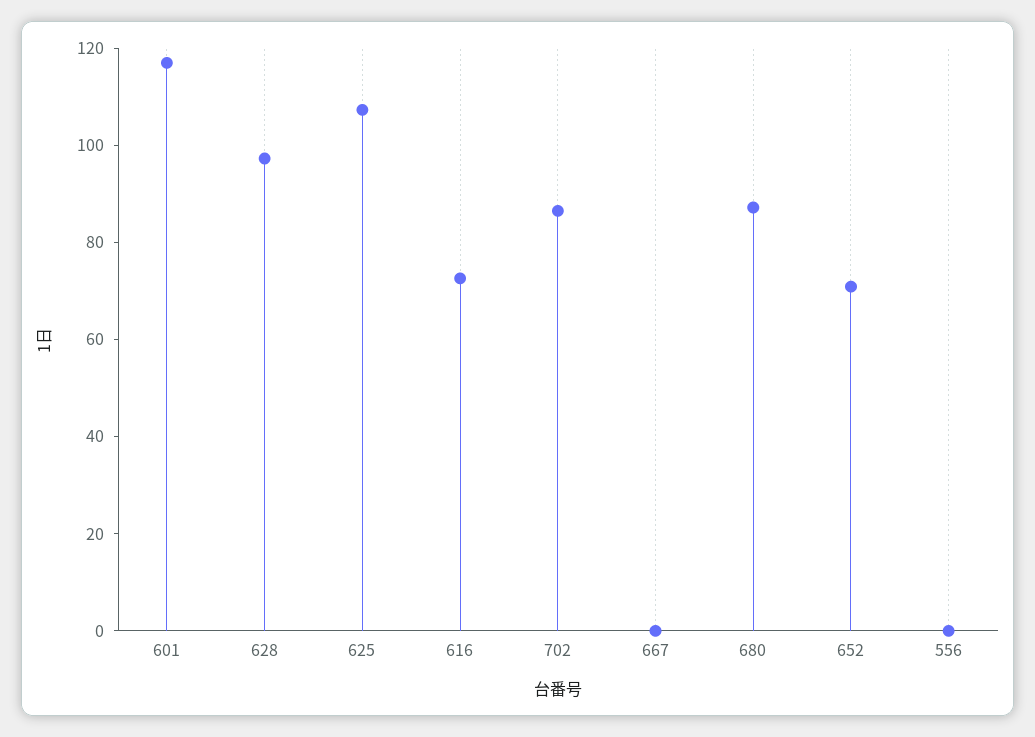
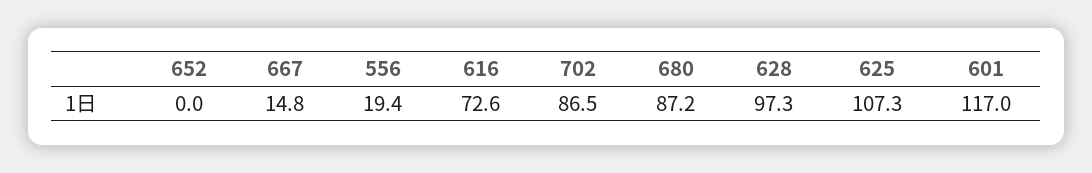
  {
    "601": 117,
    "628": 97.3,
    "625": 107.3,
    "616": 72.6,
    "702": 86.5,
-   "667": 0,
+   "667": 14.8,
    "680": 87.2,
-   "652": 70,
+   "652": 0,
-   "556": 0
+   "556": 19.4
  }

